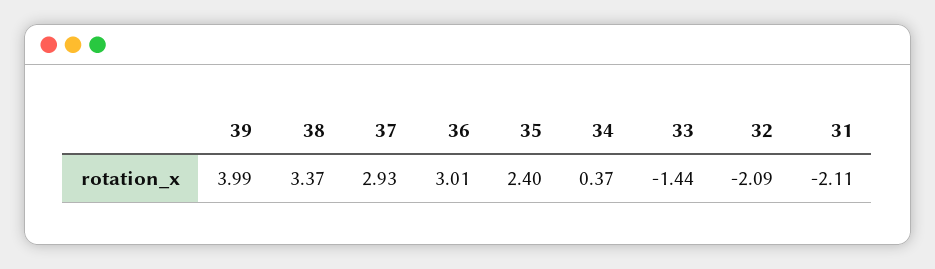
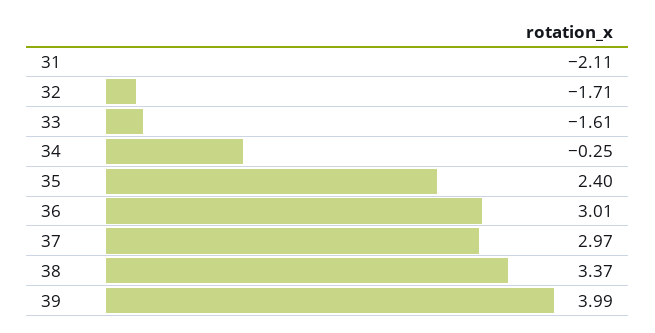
  {
    "39": 3.99,
    "38": 3.37,
-   "37": 2.93,
+   "37": 2.97,
    "36": 3.01,
    "35": 2.4,
-   "34": 0.37,
+   "34": -0.25,
-   "33": -1.44,
+   "33": -1.61,
-   "32": -2.09,
+   "32": -1.71,
    "31": -2.11
  }

